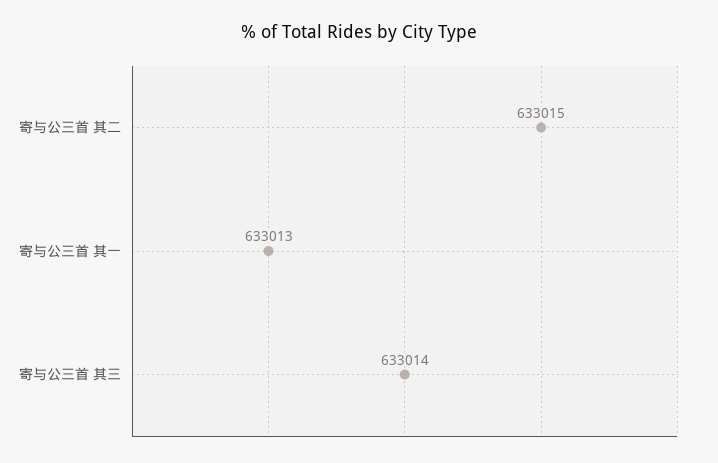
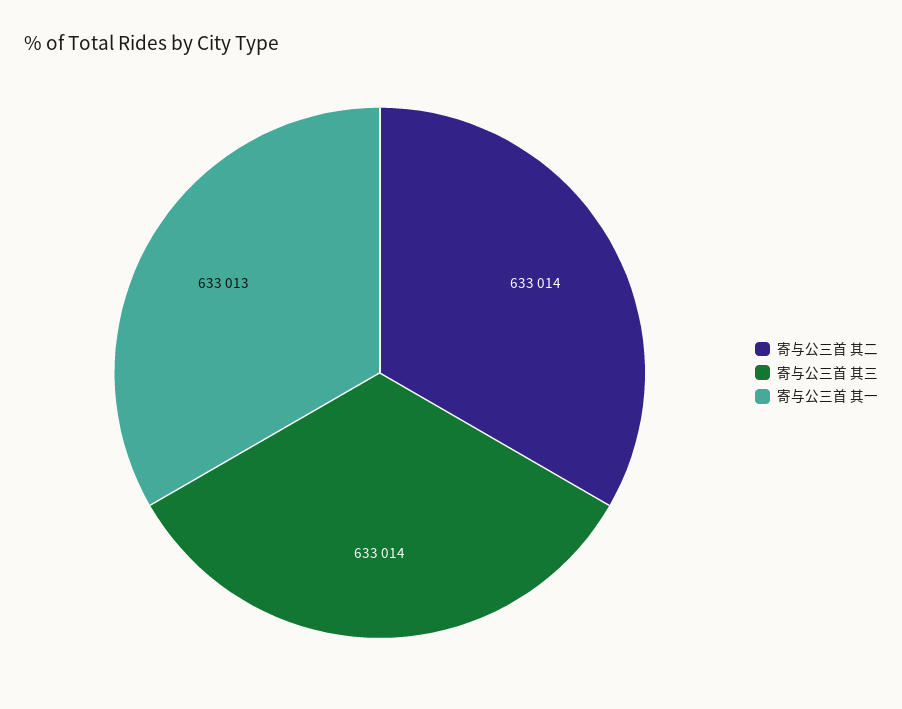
  {
-   "寄与公三首 其二": 633015,
+   "寄与公三首 其二": 633014,
    "寄与公三首 其一": 633013,
    "寄与公三首 其三": 633014
  }

